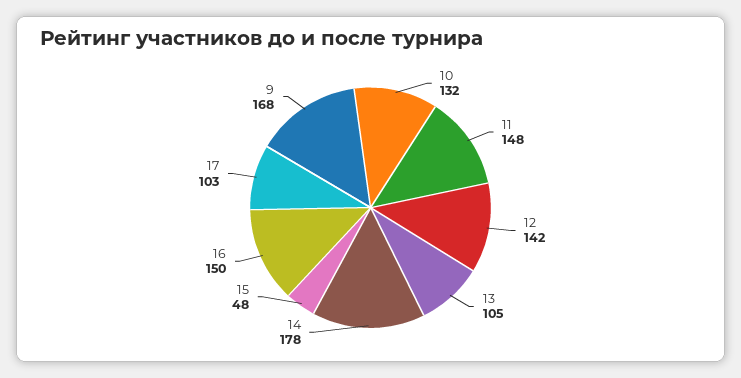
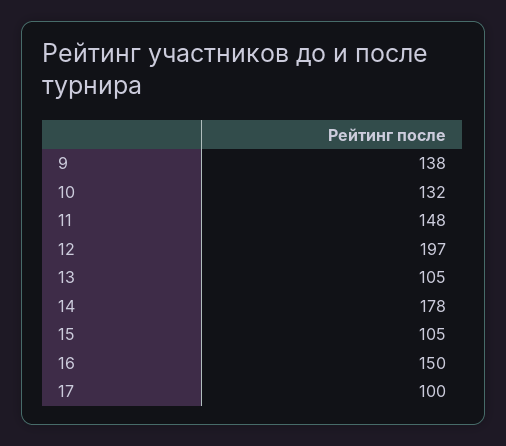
  {
    "10": 132,
    "11": 148,
-   "12": 142,
+   "12": 197,
    "13": 105,
    "14": 178,
-   "15": 48,
+   "15": 105,
    "16": 150,
-   "17": 103,
+   "17": 100,
-   "9": 168
+   "9": 138
  }

